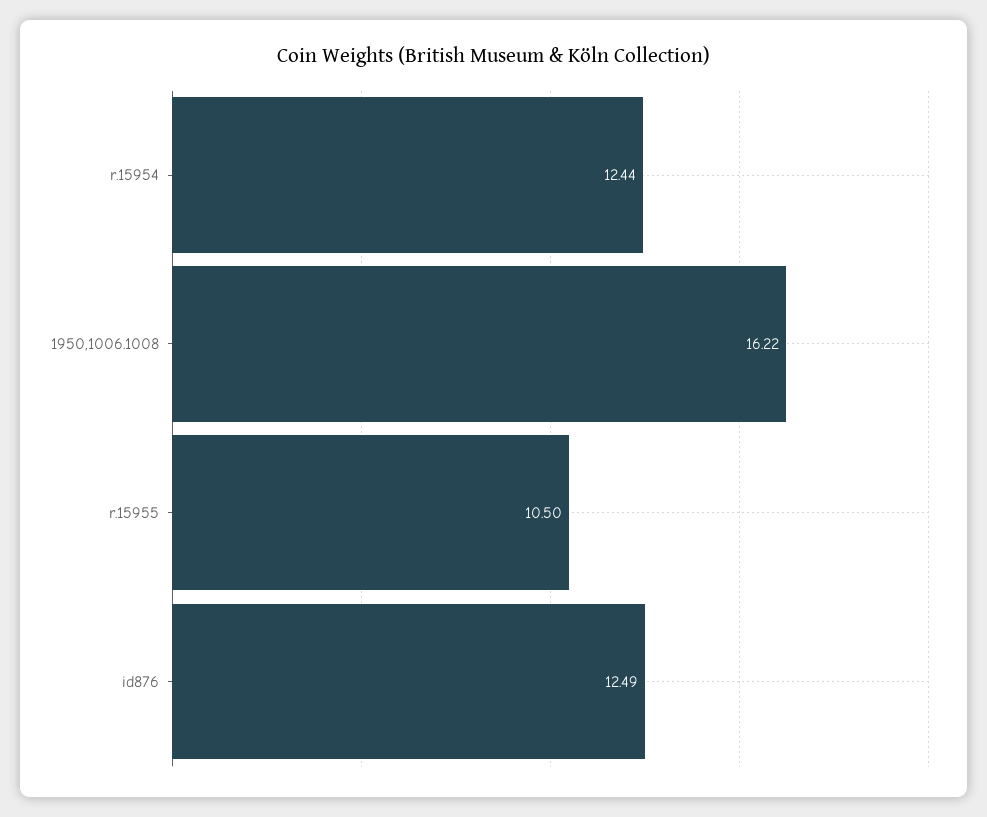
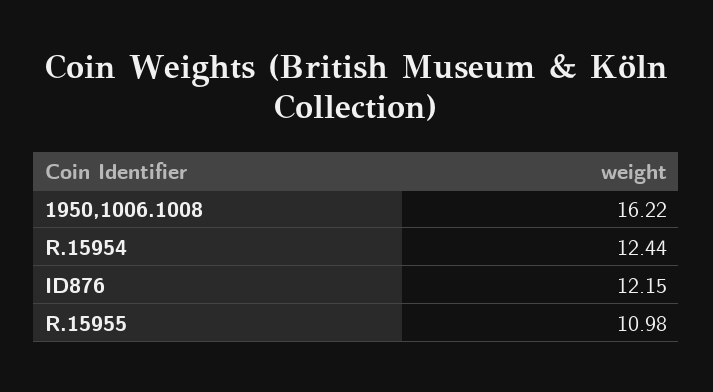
  {
    "r.15954": 12.44,
    "1950,1006.1008": 16.22,
-   "r.15955": 10.5,
+   "r.15955": 10.98,
-   "id876": 12.49
+   "id876": 12.15
  }

